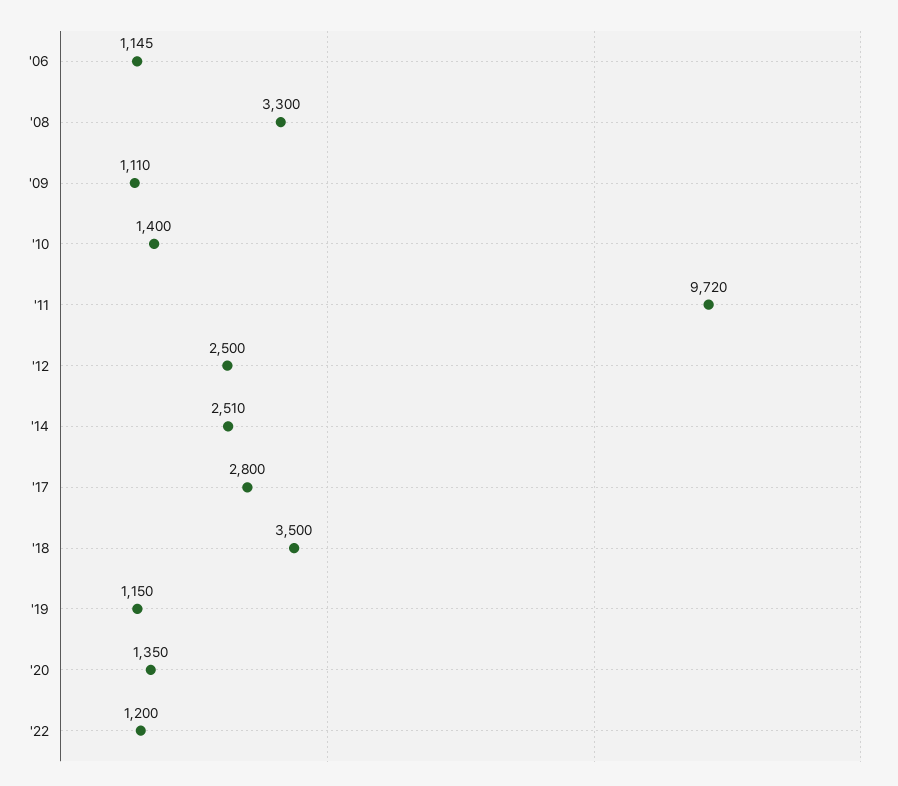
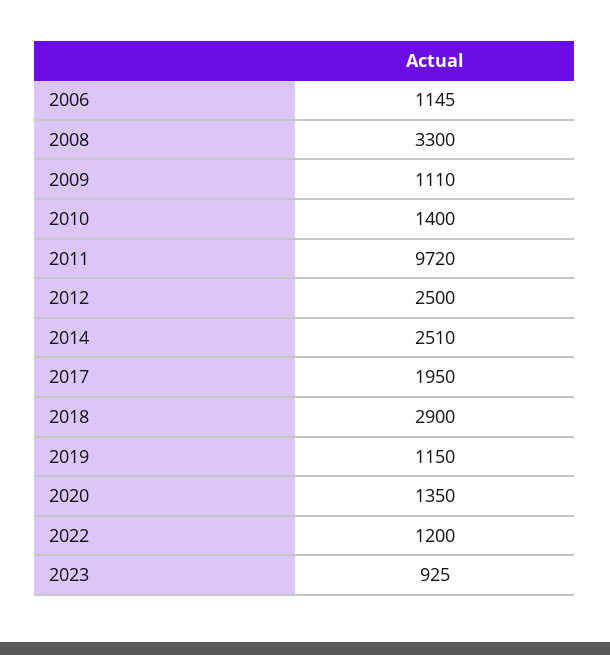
  {
    "'06": 1145,
    "'08": 3300,
    "'09": 1110,
    "'10": 1400,
    "'11": 9720,
    "'12": 2500,
    "'14": 2510,
-   "'17": 2800,
+   "'17": 1950,
-   "'18": 3500,
+   "'18": 2900,
    "'19": 1150,
    "'20": 1350,
-   "'22": 1200
+   "'22": 1200,
+   "2023": 925
  }

